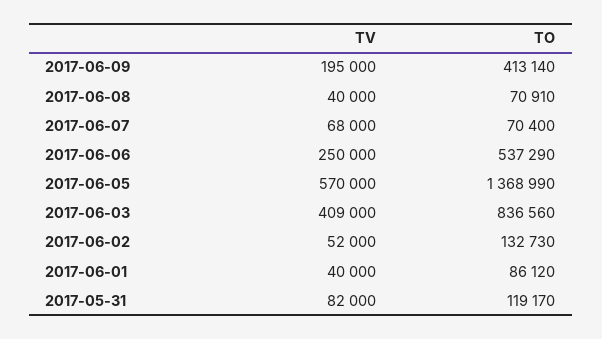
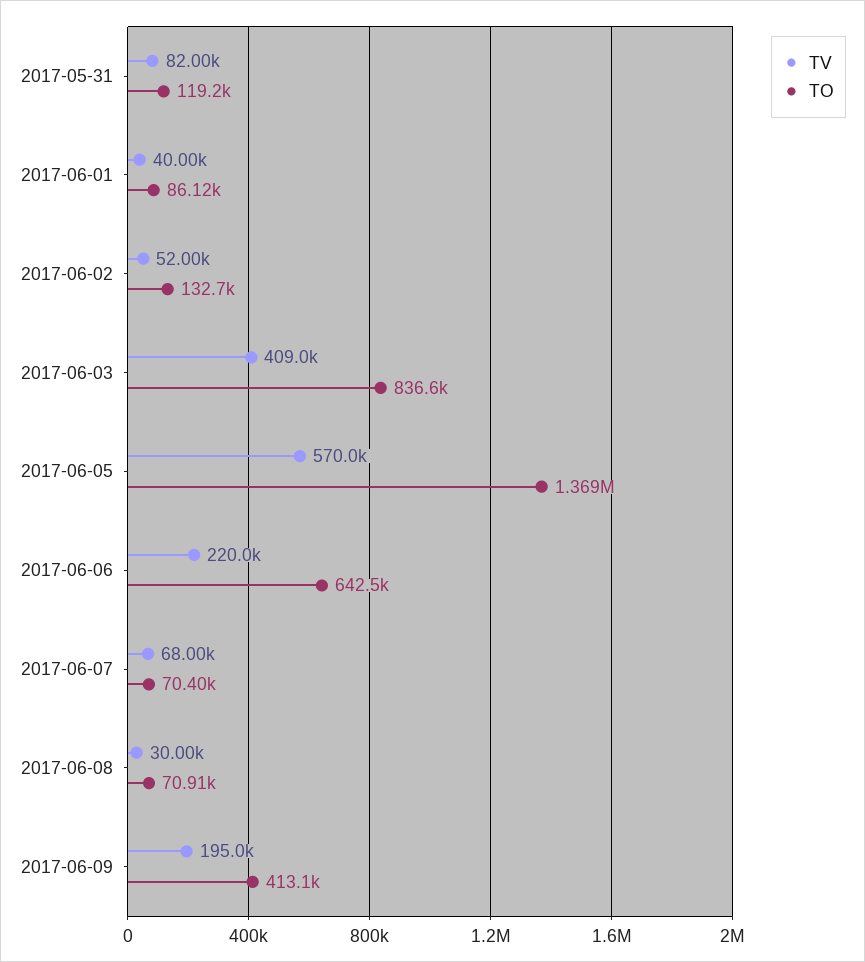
  {
    "TV": {
      "2017-06-09": 195000,
-     "2017-06-08": 40000,
+     "2017-06-08": 30000,
      "2017-06-07": 68000,
-     "2017-06-06": 250000,
+     "2017-06-06": 220000,
      "2017-06-05": 570000,
      "2017-06-03": 409000,
      "2017-06-02": 52000,
      "2017-06-01": 40000,
      "2017-05-31": 82000
    },
    "TO": {
      "2017-06-09": 413140,
      "2017-06-08": 70910,
      "2017-06-07": 70400,
-     "2017-06-06": 537290,
+     "2017-06-06": 642500,
      "2017-06-05": 1368990,
      "2017-06-03": 836560,
      "2017-06-02": 132730,
      "2017-06-01": 86120,
      "2017-05-31": 119170
    }
  }

